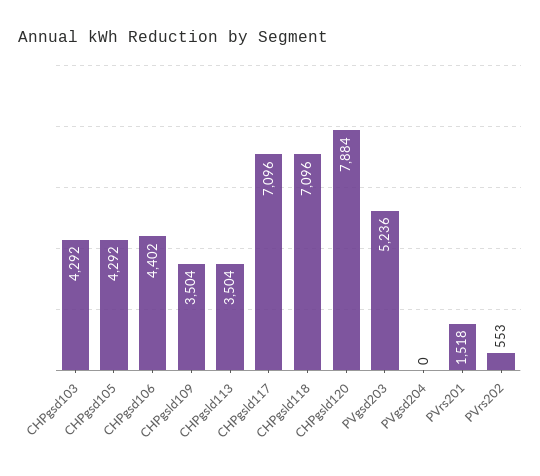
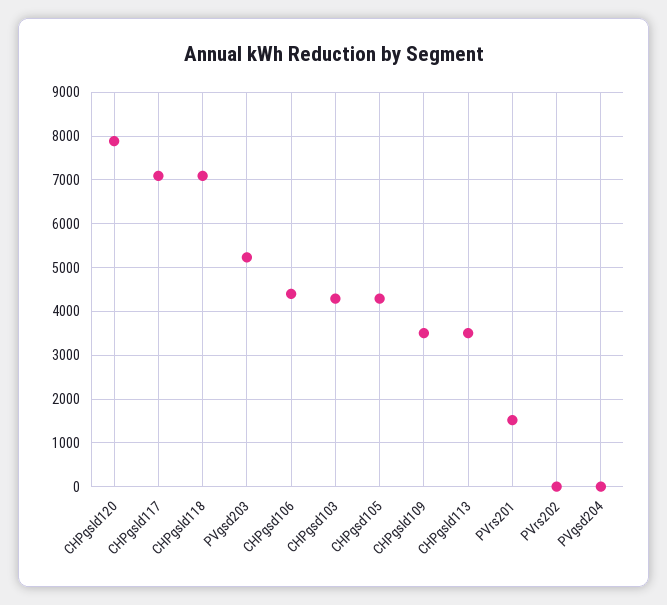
  {
    "CHPgsd103": 4292,
    "CHPgsd105": 4292,
    "CHPgsd106": 4402,
    "CHPgsld109": 3504,
    "CHPgsld113": 3504,
    "CHPgsld117": 7096,
    "CHPgsld118": 7096,
    "CHPgsld120": 7884,
    "PVgsd203": 5236,
    "PVgsd204": 0,
    "PVrs201": 1518,
-   "PVrs202": 553
+   "PVrs202": 0
  }

